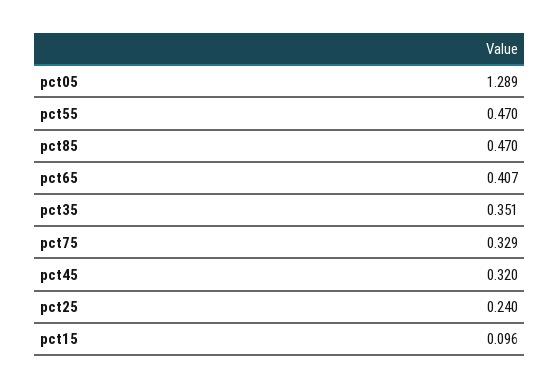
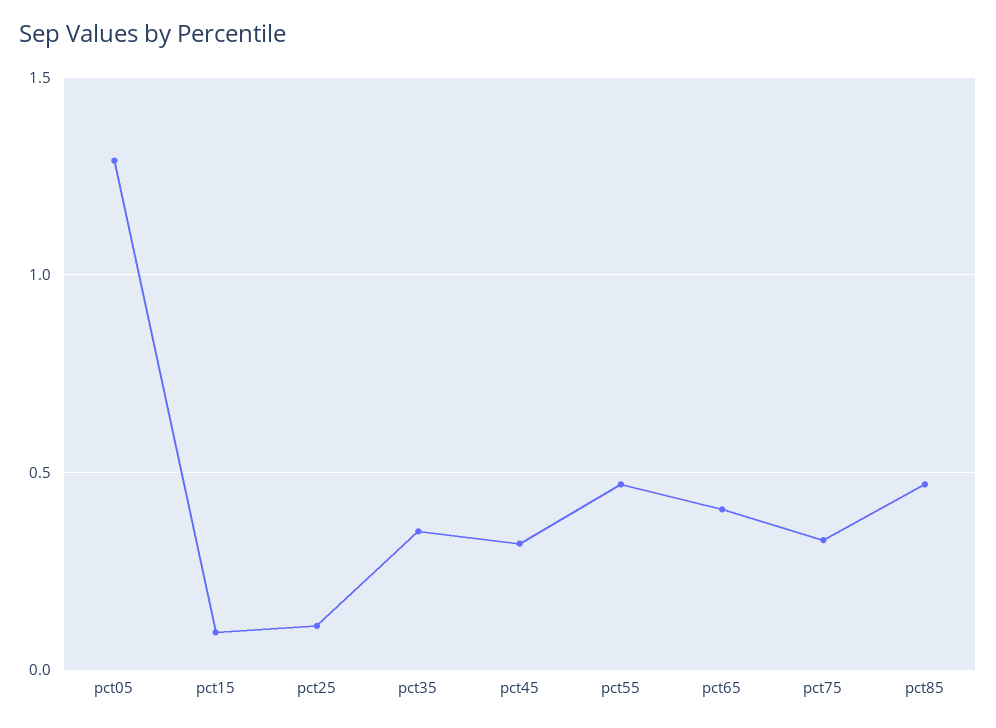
  {
    "pct05": 1.289,
    "pct55": 0.47,
    "pct85": 0.47,
    "pct65": 0.407,
    "pct35": 0.351,
    "pct75": 0.329,
    "pct45": 0.32,
-   "pct25": 0.24,
+   "pct25": 0.1,
    "pct15": 0.096
  }

